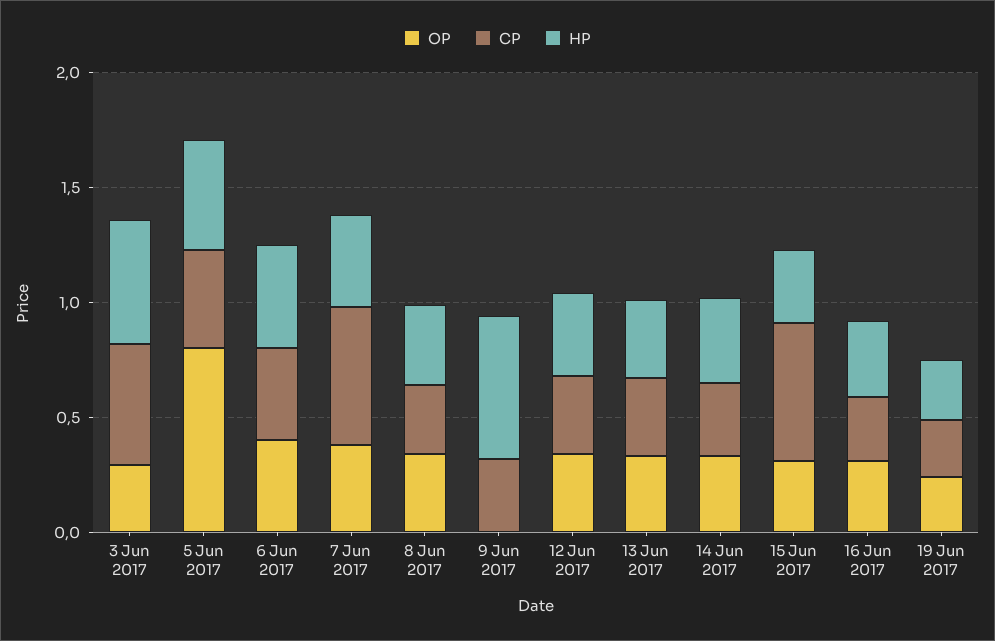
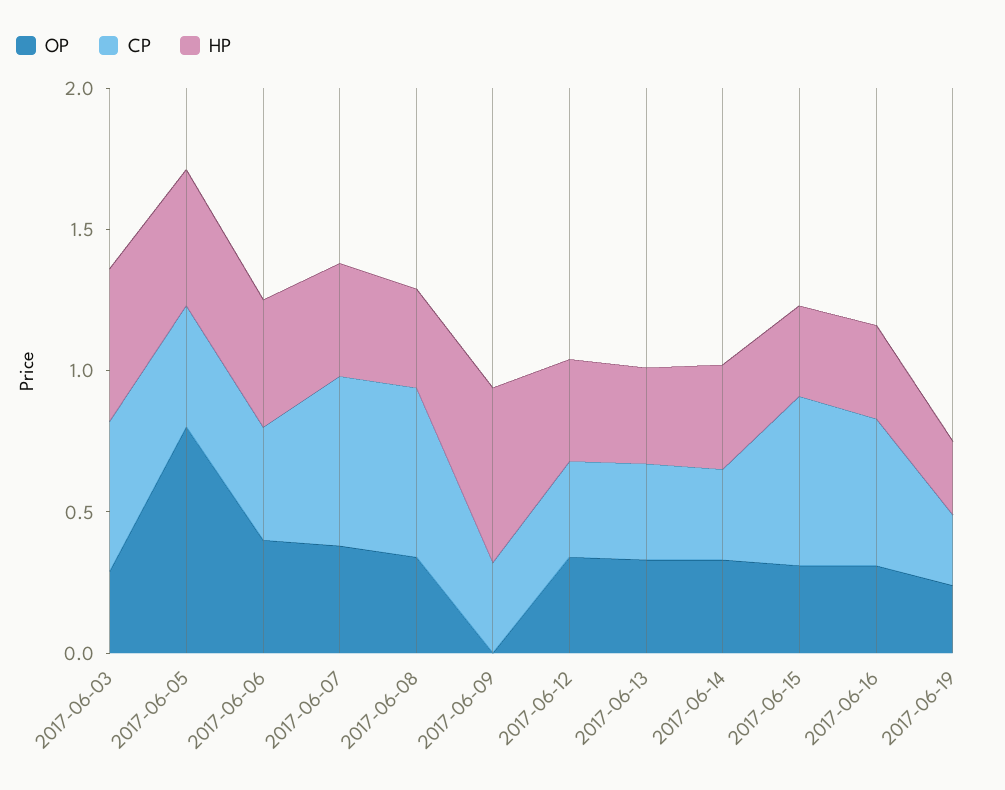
  {
    "OP": {
      "3 Jun 2017": 0.3,
      "5 Jun 2017": 0.8,
      "6 Jun 2017": 0.4,
      "7 Jun 2017": 0.4,
      "8 Jun 2017": 0.3,
      "9 Jun 2017": 0,
      "12 Jun 2017": 0.3,
      "13 Jun 2017": 0.3,
      "14 Jun 2017": 0.3,
      "15 Jun 2017": 0.3,
      "16 Jun 2017": 0.3,
      "19 Jun 2017": 0.2
    },
    "CP": {
      "3 Jun 2017": 0.5,
      "5 Jun 2017": 0.4,
      "6 Jun 2017": 0.4,
      "7 Jun 2017": 0.6,
-     "8 Jun 2017": 0.3,
+     "8 Jun 2017": 0.6,
      "9 Jun 2017": 0.3,
      "12 Jun 2017": 0.3,
      "13 Jun 2017": 0.3,
      "14 Jun 2017": 0.3,
      "15 Jun 2017": 0.6,
-     "16 Jun 2017": 0.3,
+     "16 Jun 2017": 0.5,
      "19 Jun 2017": 0.3
    },
    "HP": {
      "3 Jun 2017": 0.5,
      "5 Jun 2017": 0.5,
      "6 Jun 2017": 0.5,
      "7 Jun 2017": 0.4,
      "8 Jun 2017": 0.4,
      "9 Jun 2017": 0.6,
      "12 Jun 2017": 0.4,
      "13 Jun 2017": 0.3,
      "14 Jun 2017": 0.4,
      "15 Jun 2017": 0.3,
      "16 Jun 2017": 0.3,
      "19 Jun 2017": 0.3
    }
  }

